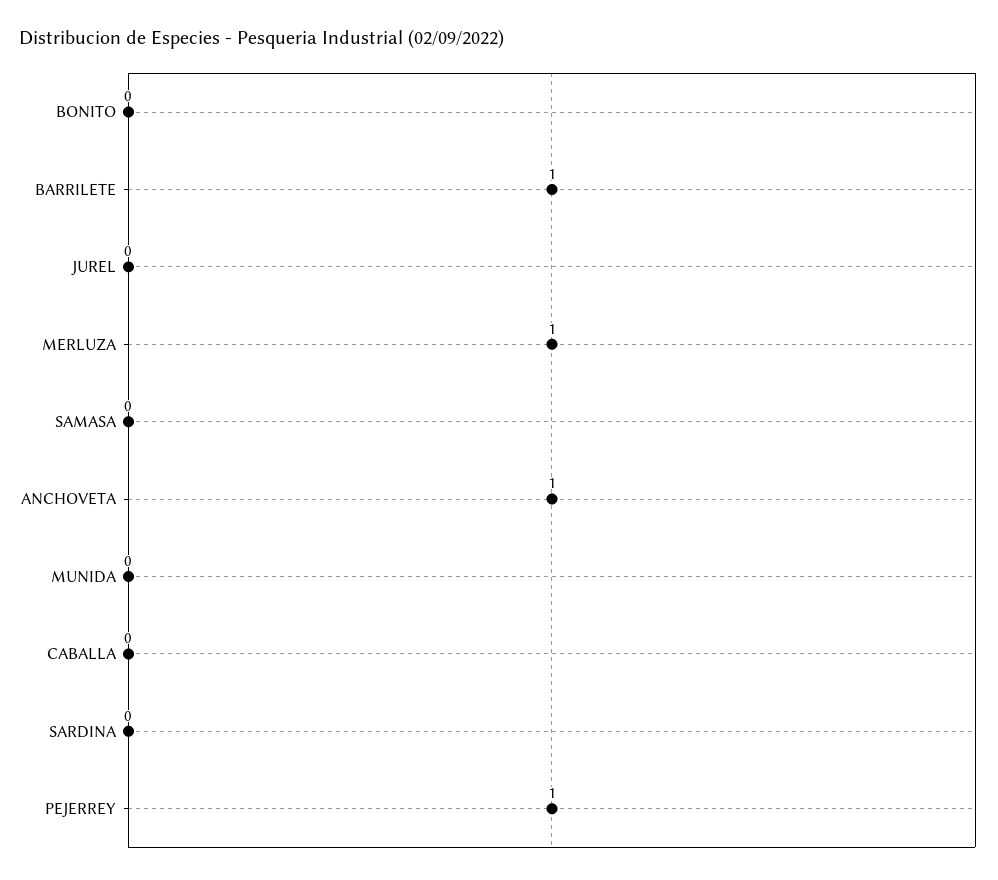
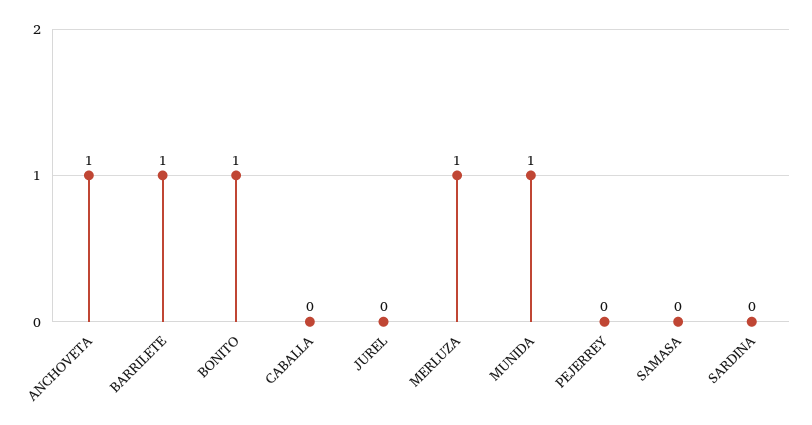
  {
-   "BONITO": 0,
+   "BONITO": 1,
    "BARRILETE": 1,
    "JUREL": 0,
    "MERLUZA": 1,
    "SAMASA": 0,
    "ANCHOVETA": 1,
-   "MUNIDA": 0,
+   "MUNIDA": 1,
    "CABALLA": 0,
    "SARDINA": 0,
-   "PEJERREY": 1
+   "PEJERREY": 0
  }

